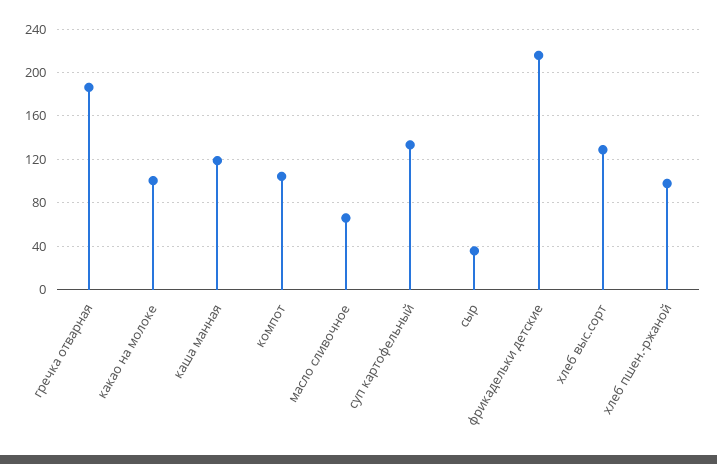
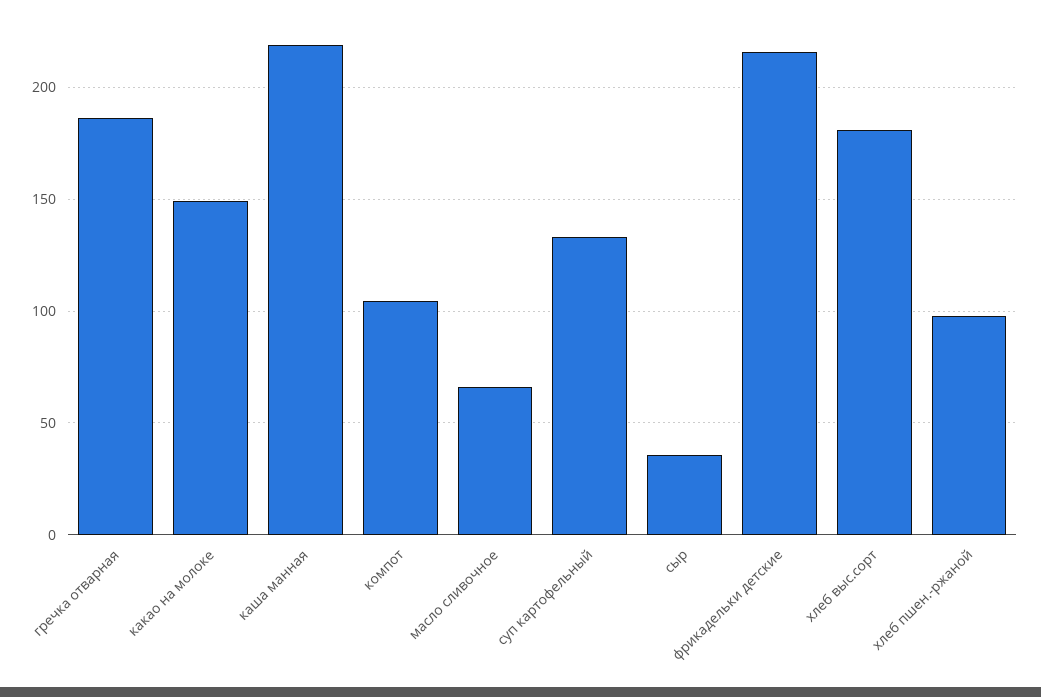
  {
    "гречка отварная": 185,
-   "какао на молоке": 100,
+   "какао на молоке": 150,
-   "каша манная": 120,
+   "каша манная": 220,
    "компот": 105,
    "масло сливочное": 65,
    "суп картофельный": 135,
    "сыр": 35,
    "фрикадельки детские": 215,
-   "хлеб выс.сорт": 130,
+   "хлеб выс.сорт": 180,
    "хлеб пшен.-ржаной": 100
  }

